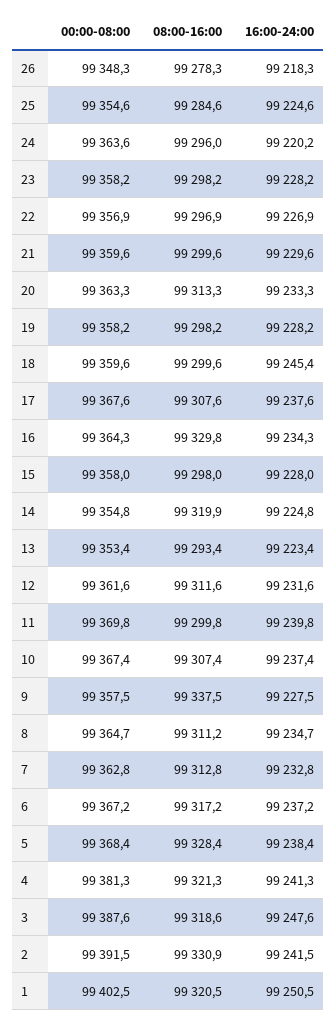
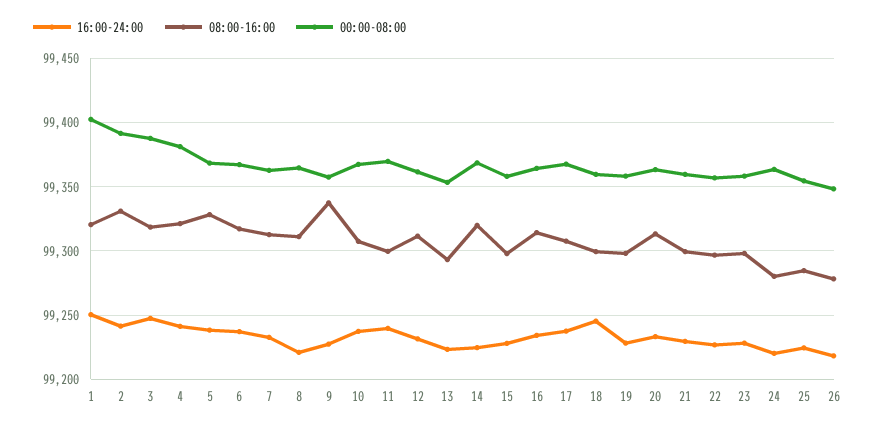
  {
    "00:00-08:00": {
      "26": 99348.3,
      "25": 99354.6,
      "24": 99363.6,
      "23": 99358.2,
      "22": 99356.9,
      "21": 99359.6,
      "20": 99363.3,
      "19": 99358.2,
      "18": 99359.6,
      "17": 99367.6,
      "16": 99364.3,
      "15": 99358,
-     "14": 99354.8,
+     "14": 99370,
      "13": 99353.4,
      "12": 99361.6,
      "11": 99369.8,
      "10": 99367.4,
      "9": 99357.5,
      "8": 99364.7,
      "7": 99362.8,
      "6": 99367.2,
      "5": 99368.4,
      "4": 99381.3,
      "3": 99387.6,
      "2": 99391.5,
      "1": 99402.5
    },
    "08:00-16:00": {
      "26": 99278.3,
      "25": 99284.6,
-     "24": 99296,
+     "24": 99280,
      "23": 99298.2,
      "22": 99296.9,
      "21": 99299.6,
      "20": 99313.3,
      "19": 99298.2,
      "18": 99299.6,
      "17": 99307.6,
-     "16": 99329.8,
+     "16": 99315,
      "15": 99298,
      "14": 99319.9,
      "13": 99293.4,
      "12": 99311.6,
      "11": 99299.8,
      "10": 99307.4,
      "9": 99337.5,
      "8": 99311.2,
      "7": 99312.8,
      "6": 99317.2,
      "5": 99328.4,
      "4": 99321.3,
      "3": 99318.6,
      "2": 99330.9,
      "1": 99320.5
    },
    "16:00-24:00": {
      "26": 99218.3,
      "25": 99224.6,
      "24": 99220.2,
      "23": 99228.2,
      "22": 99226.9,
      "21": 99229.6,
      "20": 99233.3,
      "19": 99228.2,
      "18": 99245.4,
      "17": 99237.6,
      "16": 99234.3,
      "15": 99228,
      "14": 99224.8,
      "13": 99223.4,
      "12": 99231.6,
      "11": 99239.8,
      "10": 99237.4,
      "9": 99227.5,
-     "8": 99234.7,
+     "8": 99220,
      "7": 99232.8,
      "6": 99237.2,
      "5": 99238.4,
      "4": 99241.3,
      "3": 99247.6,
      "2": 99241.5,
      "1": 99250.5
    }
  }

